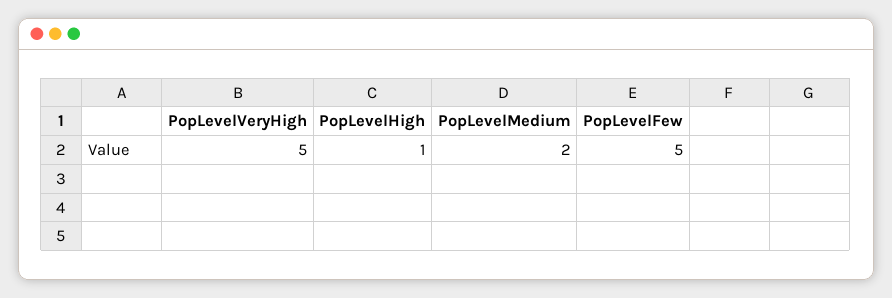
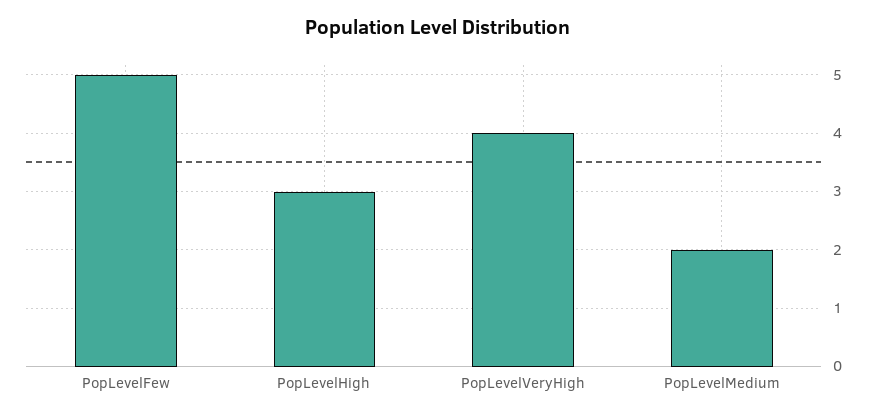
  {
-   "PopLevelVeryHigh": 5,
+   "PopLevelVeryHigh": 4,
-   "PopLevelHigh": 1,
+   "PopLevelHigh": 3,
    "PopLevelMedium": 2,
    "PopLevelFew": 5
  }

